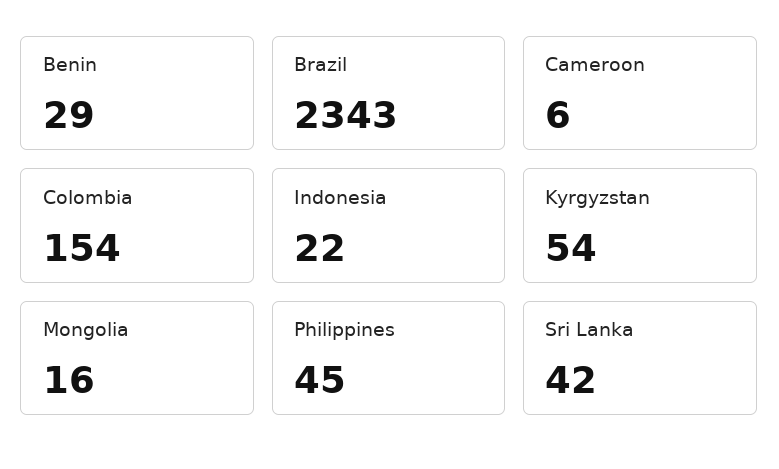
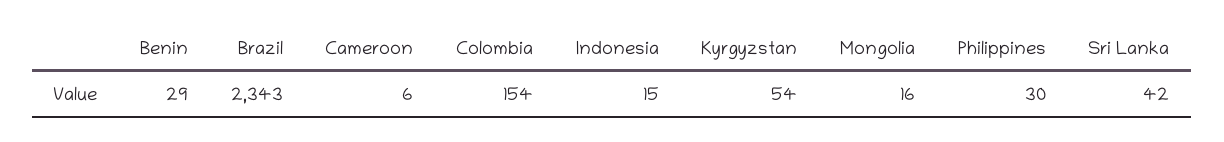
  {
    "Benin": 29,
    "Brazil": 2343,
    "Cameroon": 6,
    "Colombia": 154,
-   "Indonesia": 22,
+   "Indonesia": 15,
    "Kyrgyzstan": 54,
    "Mongolia": 16,
-   "Philippines": 45,
+   "Philippines": 30,
    "Sri Lanka": 42
  }

